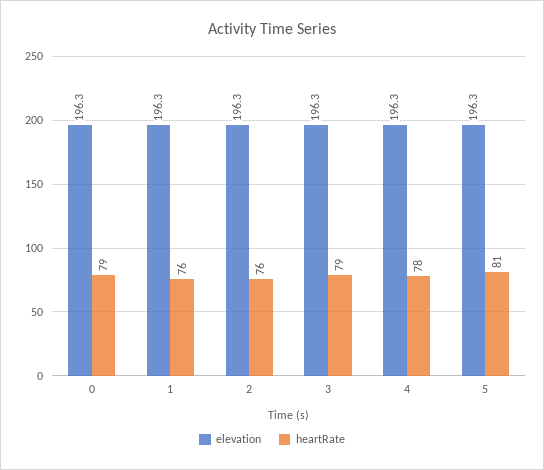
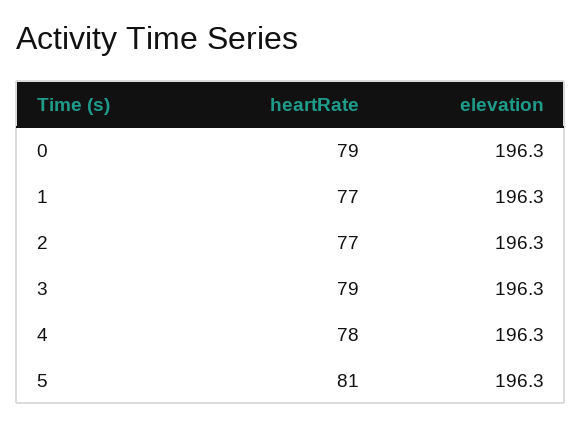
  {
    "elevation": {
      "0": 196.3,
      "1": 196.3,
      "2": 196.3,
      "3": 196.3,
      "4": 196.3,
      "5": 196.3
    },
    "heartRate": {
      "0": 79,
-     "1": 76,
+     "1": 77,
-     "2": 76,
+     "2": 77,
      "3": 79,
      "4": 78,
      "5": 81
    }
  }

